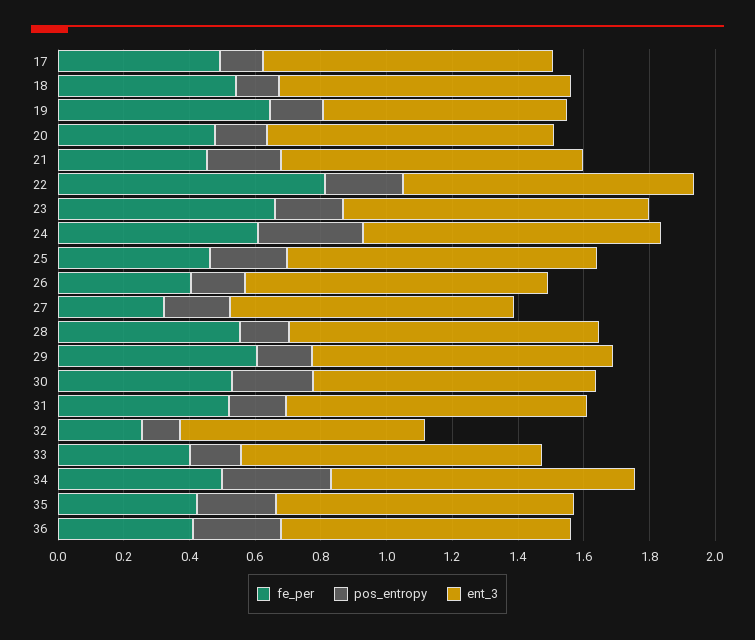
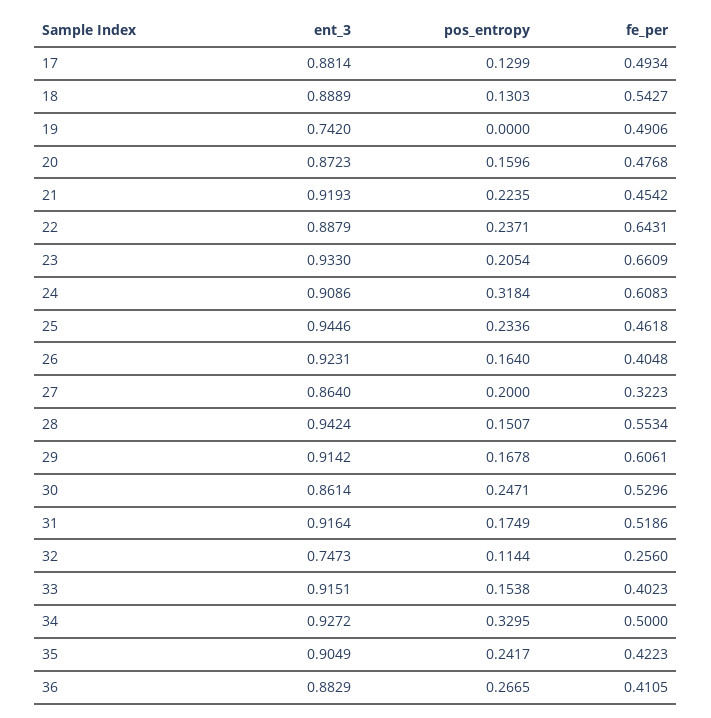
  {
    "fe_per": {
      "17": 0.4934,
      "18": 0.5427,
-     "19": 0.65,
+     "19": 0.4906,
      "20": 0.4768,
      "21": 0.4542,
-     "22": 0.8,
+     "22": 0.6431,
      "23": 0.6609,
      "24": 0.6083,
      "25": 0.4618,
      "26": 0.4048,
      "27": 0.3223,
      "28": 0.5534,
      "29": 0.6061,
      "30": 0.5296,
      "31": 0.5186,
      "32": 0.256,
      "33": 0.4023,
      "34": 0.5,
      "35": 0.4223,
      "36": 0.4105
    },
    "pos_entropy": {
      "17": 0.1299,
      "18": 0.1303,
-     "19": 0.15,
+     "19": 0,
      "20": 0.1596,
      "21": 0.2235,
      "22": 0.2371,
      "23": 0.2054,
      "24": 0.3184,
      "25": 0.2336,
      "26": 0.164,
      "27": 0.2,
      "28": 0.1507,
      "29": 0.1678,
      "30": 0.2471,
      "31": 0.1749,
      "32": 0.1144,
      "33": 0.1538,
      "34": 0.3295,
      "35": 0.2417,
      "36": 0.2665
    },
    "ent_3": {
      "17": 0.8814,
      "18": 0.8889,
      "19": 0.742,
      "20": 0.8723,
      "21": 0.9193,
      "22": 0.8879,
      "23": 0.933,
      "24": 0.9086,
      "25": 0.9446,
      "26": 0.9231,
      "27": 0.864,
      "28": 0.9424,
      "29": 0.9142,
      "30": 0.8614,
      "31": 0.9164,
      "32": 0.7473,
      "33": 0.9151,
      "34": 0.9272,
      "35": 0.9049,
      "36": 0.8829
    }
  }

